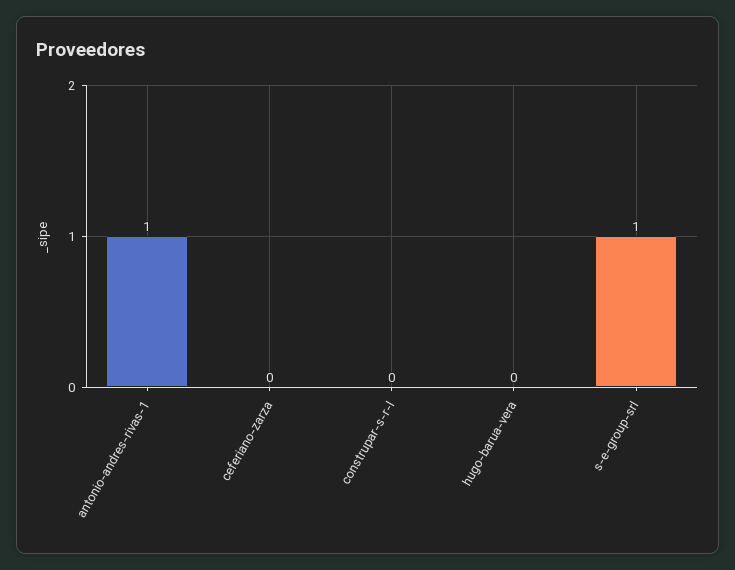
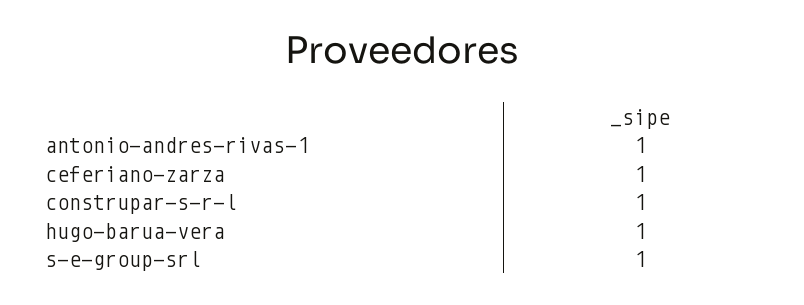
  {
    "antonio-andres-rivas-1": 1,
-   "ceferiano-zarza": 0,
+   "ceferiano-zarza": 1,
-   "construpar-s-r-l": 0,
+   "construpar-s-r-l": 1,
-   "hugo-barua-vera": 0,
+   "hugo-barua-vera": 1,
    "s-e-group-srl": 1
  }

